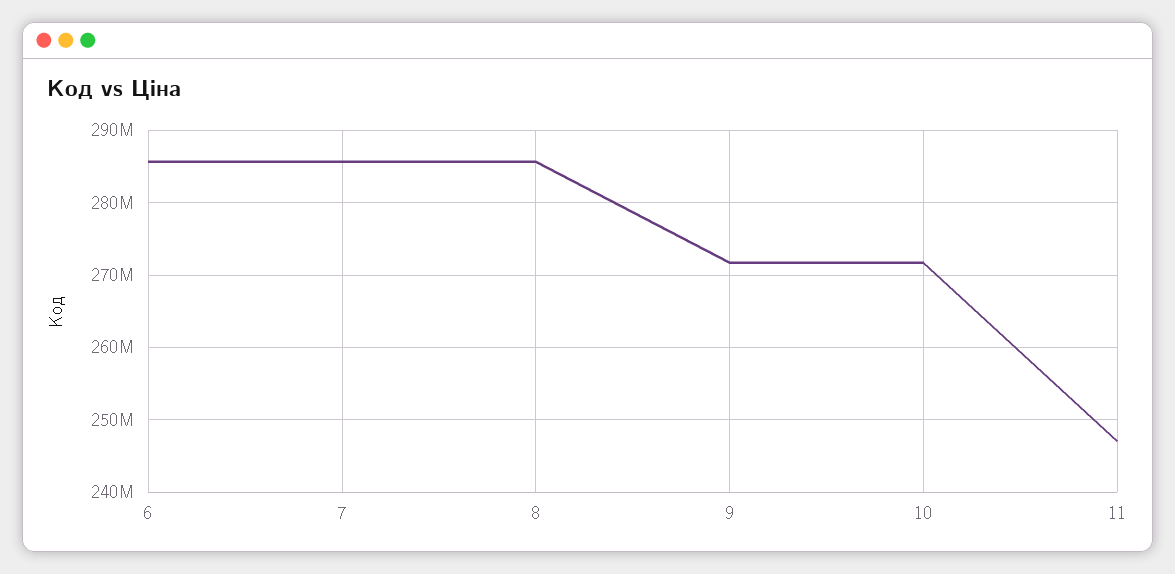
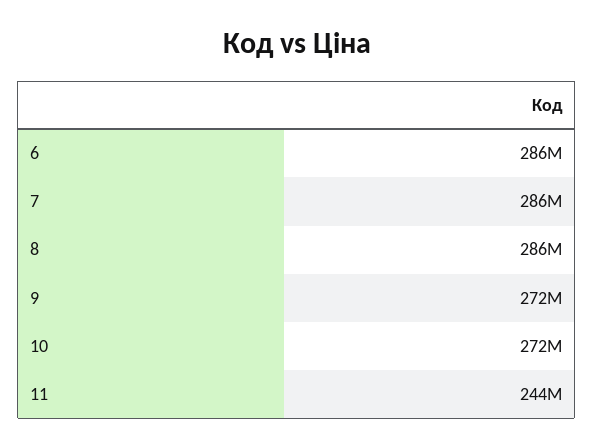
  {
    "6": 286000000,
    "7": 286000000,
    "8": 286000000,
    "9": 272000000,
    "10": 272000000,
-   "11": 247000000
+   "11": 244000000
  }

